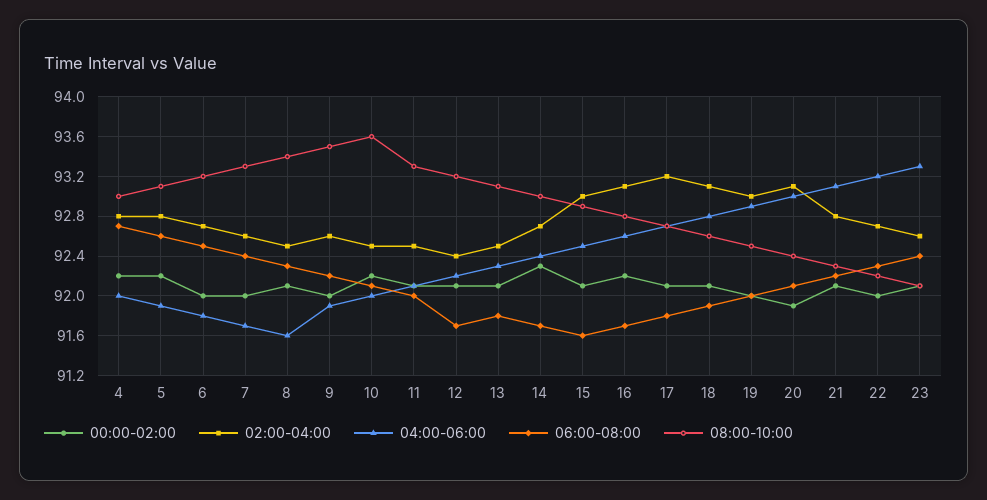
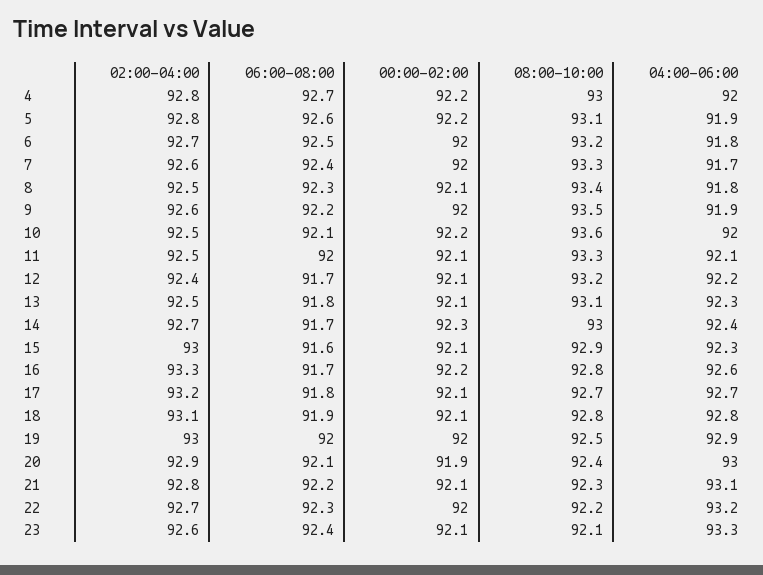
  {
    "00:00-02:00": {
      "4": 92.2,
      "5": 92.2,
      "6": 92,
      "7": 92,
      "8": 92.1,
      "9": 92,
      "10": 92.2,
      "11": 92.1,
      "12": 92.1,
      "13": 92.1,
      "14": 92.3,
      "15": 92.1,
      "16": 92.2,
      "17": 92.1,
      "18": 92.1,
      "19": 92,
      "20": 91.9,
      "21": 92.1,
      "22": 92,
      "23": 92.1
    },
    "02:00-04:00": {
      "4": 92.8,
      "5": 92.8,
      "6": 92.7,
      "7": 92.6,
      "8": 92.5,
      "9": 92.6,
      "10": 92.5,
      "11": 92.5,
      "12": 92.4,
      "13": 92.5,
      "14": 92.7,
      "15": 93,
-     "16": 93.1,
+     "16": 93.3,
      "17": 93.2,
      "18": 93.1,
      "19": 93,
-     "20": 93.1,
+     "20": 92.9,
      "21": 92.8,
      "22": 92.7,
      "23": 92.6
    },
    "04:00-06:00": {
      "4": 92,
      "5": 91.9,
      "6": 91.8,
      "7": 91.7,
-     "8": 91.6,
+     "8": 91.8,
      "9": 91.9,
      "10": 92,
      "11": 92.1,
      "12": 92.2,
      "13": 92.3,
      "14": 92.4,
-     "15": 92.5,
+     "15": 92.3,
      "16": 92.6,
      "17": 92.7,
      "18": 92.8,
      "19": 92.9,
      "20": 93,
      "21": 93.1,
      "22": 93.2,
      "23": 93.3
    },
    "06:00-08:00": {
      "4": 92.7,
      "5": 92.6,
      "6": 92.5,
      "7": 92.4,
      "8": 92.3,
      "9": 92.2,
      "10": 92.1,
      "11": 92,
      "12": 91.7,
      "13": 91.8,
      "14": 91.7,
      "15": 91.6,
      "16": 91.7,
      "17": 91.8,
      "18": 91.9,
      "19": 92,
      "20": 92.1,
      "21": 92.2,
      "22": 92.3,
      "23": 92.4
    },
    "08:00-10:00": {
      "4": 93,
      "5": 93.1,
      "6": 93.2,
      "7": 93.3,
      "8": 93.4,
      "9": 93.5,
      "10": 93.6,
      "11": 93.3,
      "12": 93.2,
      "13": 93.1,
      "14": 93,
      "15": 92.9,
      "16": 92.8,
      "17": 92.7,
-     "18": 92.6,
+     "18": 92.8,
      "19": 92.5,
      "20": 92.4,
      "21": 92.3,
      "22": 92.2,
      "23": 92.1
    }
  }

